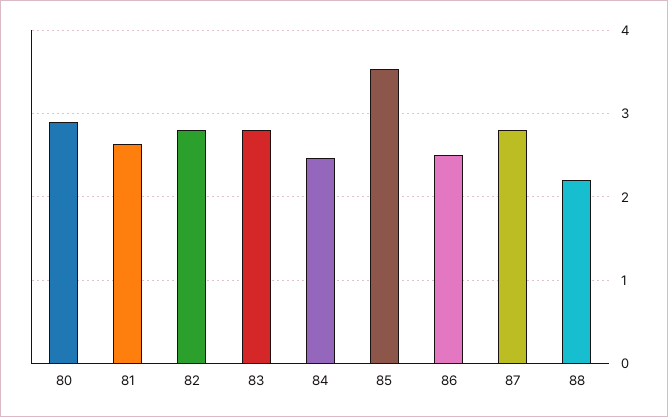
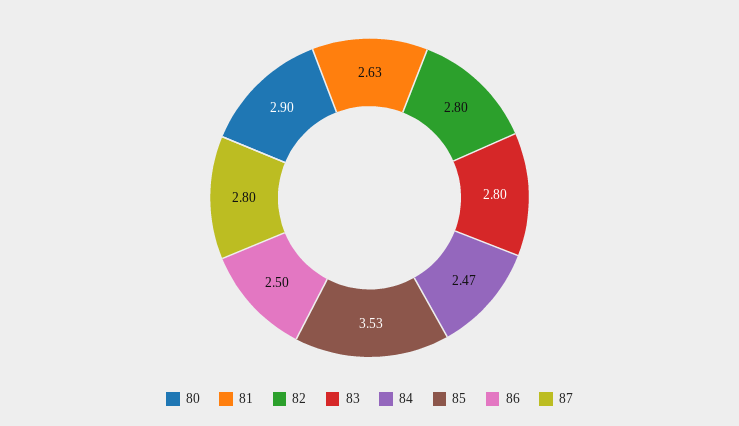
  {
    "80": 2.9,
    "81": 2.63,
    "82": 2.8,
    "83": 2.8,
    "84": 2.47,
    "85": 3.53,
    "86": 2.5,
-   "87": 2.8,
+   "87": 2.8
-   "88": 2.2
  }

